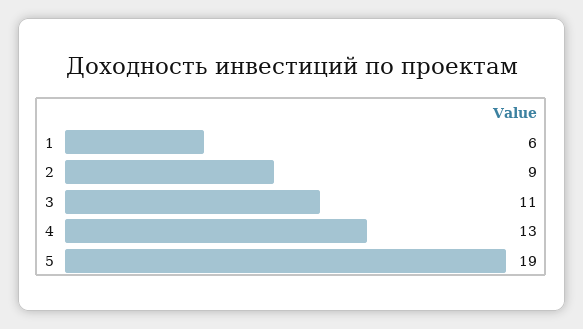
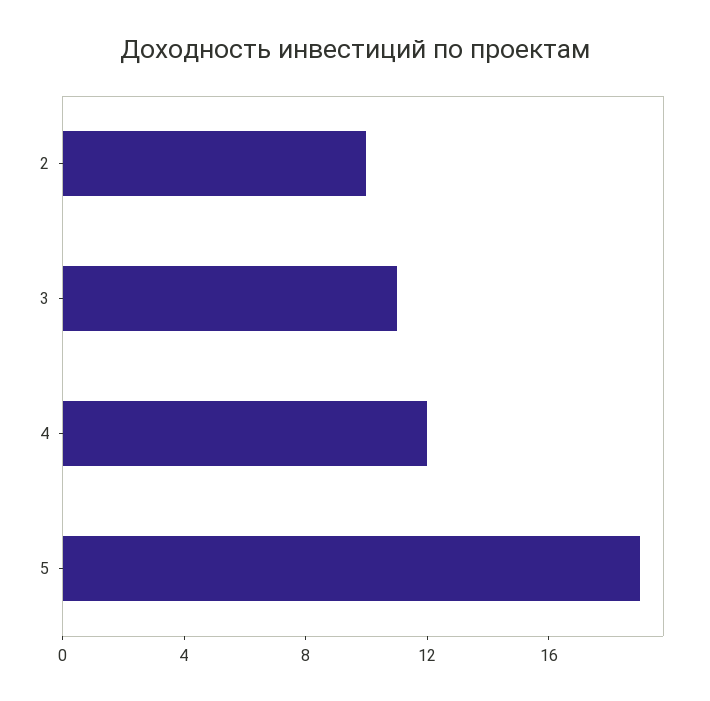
  {
-   "1": 6,
-   "2": 9,
+   "2": 10,
    "3": 11,
-   "4": 13,
+   "4": 12,
    "5": 19
  }

